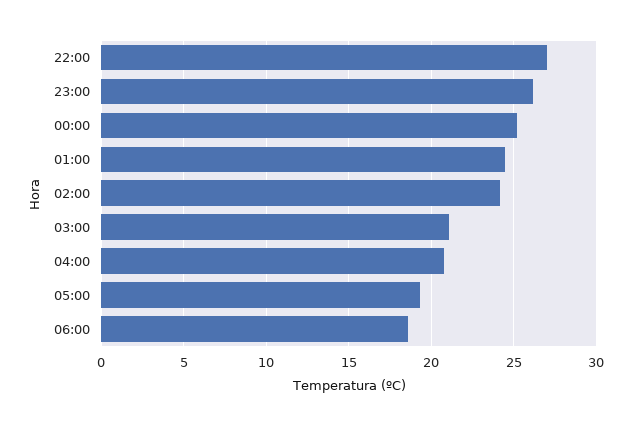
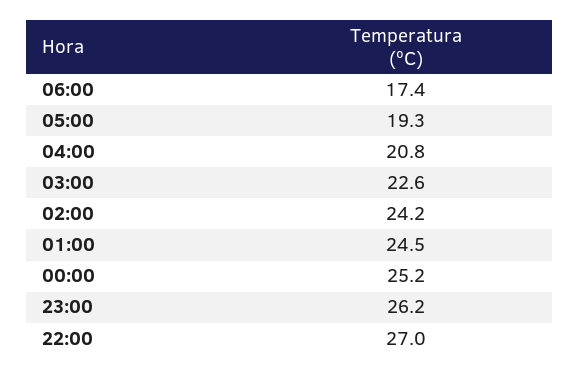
  {
    "22:00": 27,
    "23:00": 26.2,
    "00:00": 25.2,
    "01:00": 24.5,
    "02:00": 24.2,
-   "03:00": 21,
+   "03:00": 22.6,
    "04:00": 20.8,
    "05:00": 19.3,
-   "06:00": 18.5
+   "06:00": 17.4
  }

